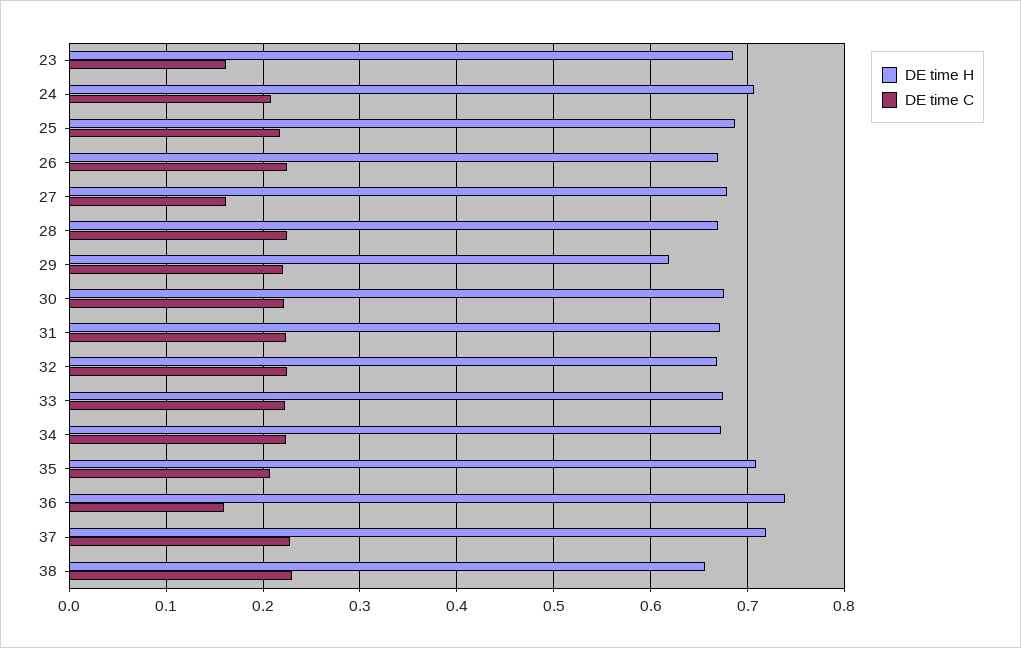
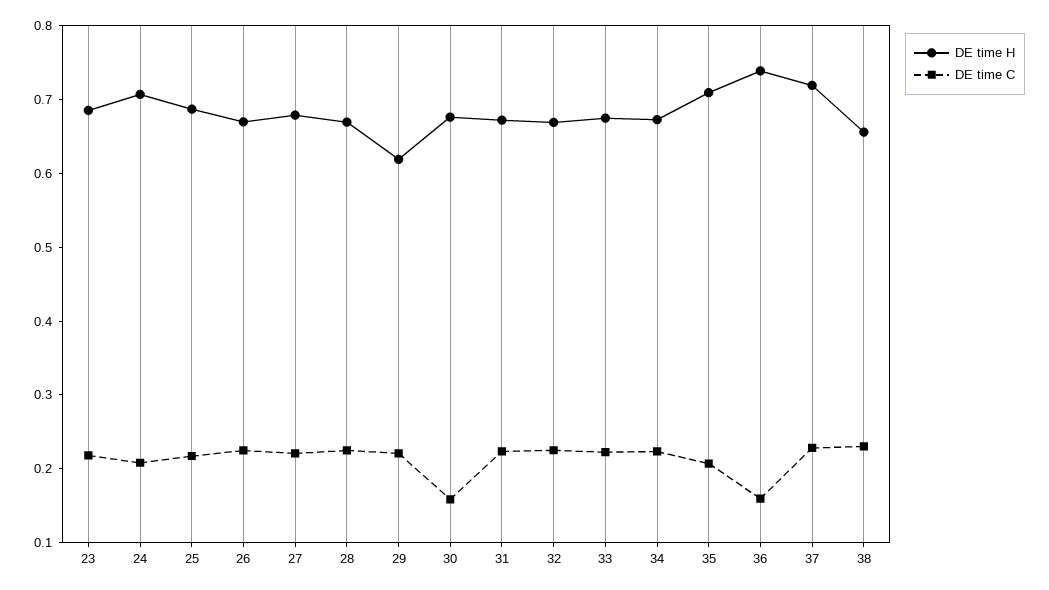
  {
    "DE time H": {
      "23": 0.69,
      "24": 0.71,
      "25": 0.69,
      "26": 0.67,
      "27": 0.68,
      "28": 0.67,
      "29": 0.62,
      "30": 0.68,
      "31": 0.67,
      "32": 0.67,
      "33": 0.67,
      "34": 0.67,
      "35": 0.71,
      "36": 0.74,
      "37": 0.72,
      "38": 0.66
    },
    "DE time C": {
-     "23": 0.16,
+     "23": 0.22,
      "24": 0.21,
      "25": 0.22,
      "26": 0.22,
-     "27": 0.16,
+     "27": 0.22,
      "28": 0.22,
      "29": 0.22,
-     "30": 0.22,
+     "30": 0.16,
      "31": 0.22,
      "32": 0.23,
      "33": 0.22,
      "34": 0.22,
      "35": 0.21,
      "36": 0.16,
      "37": 0.23,
      "38": 0.23
    }
  }

